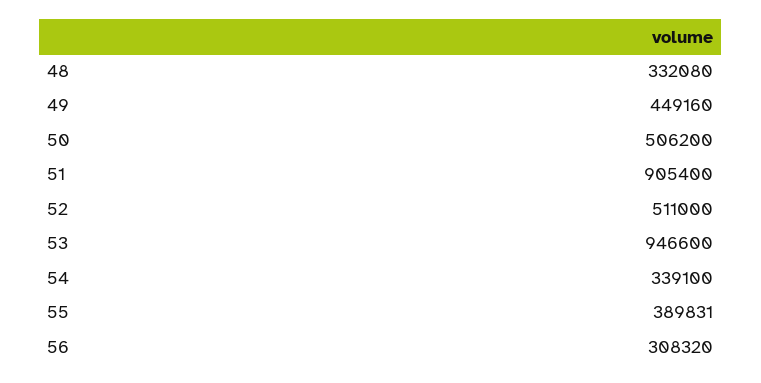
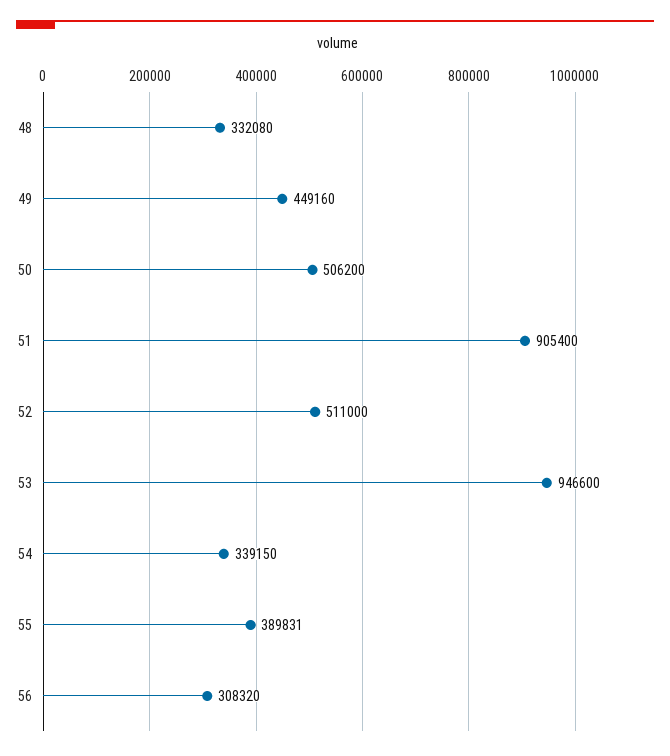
  {
    "48": 332080,
    "49": 449160,
    "50": 506200,
    "51": 905400,
    "52": 511000,
    "53": 946600,
-   "54": 339100,
+   "54": 339150,
    "55": 389831,
    "56": 308320
  }

